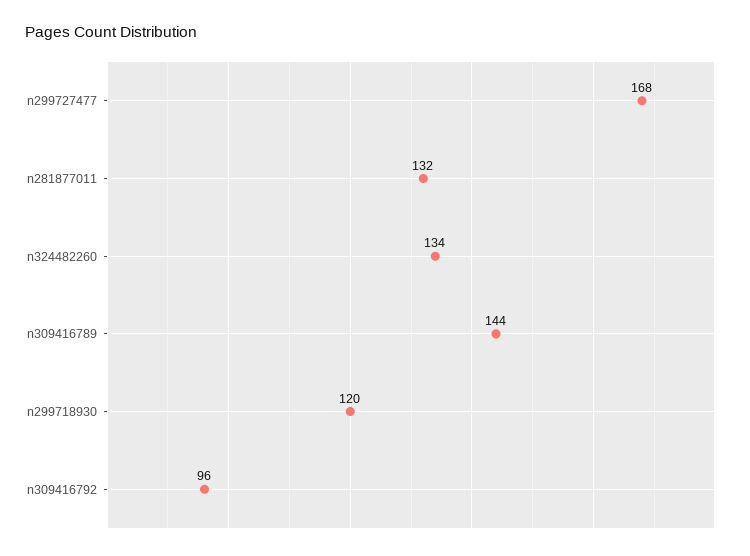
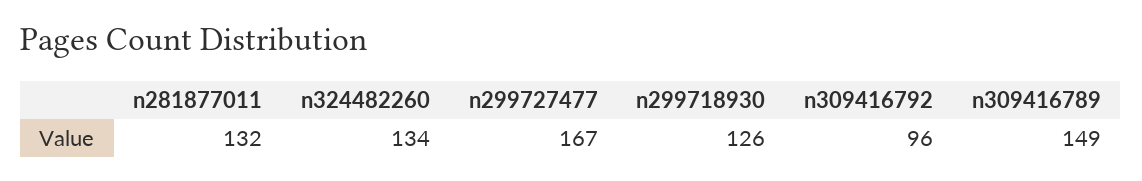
  {
-   "n299727477": 168,
+   "n299727477": 167,
    "n281877011": 132,
    "n324482260": 134,
-   "n309416789": 144,
+   "n309416789": 149,
-   "n299718930": 120,
+   "n299718930": 126,
    "n309416792": 96
  }

